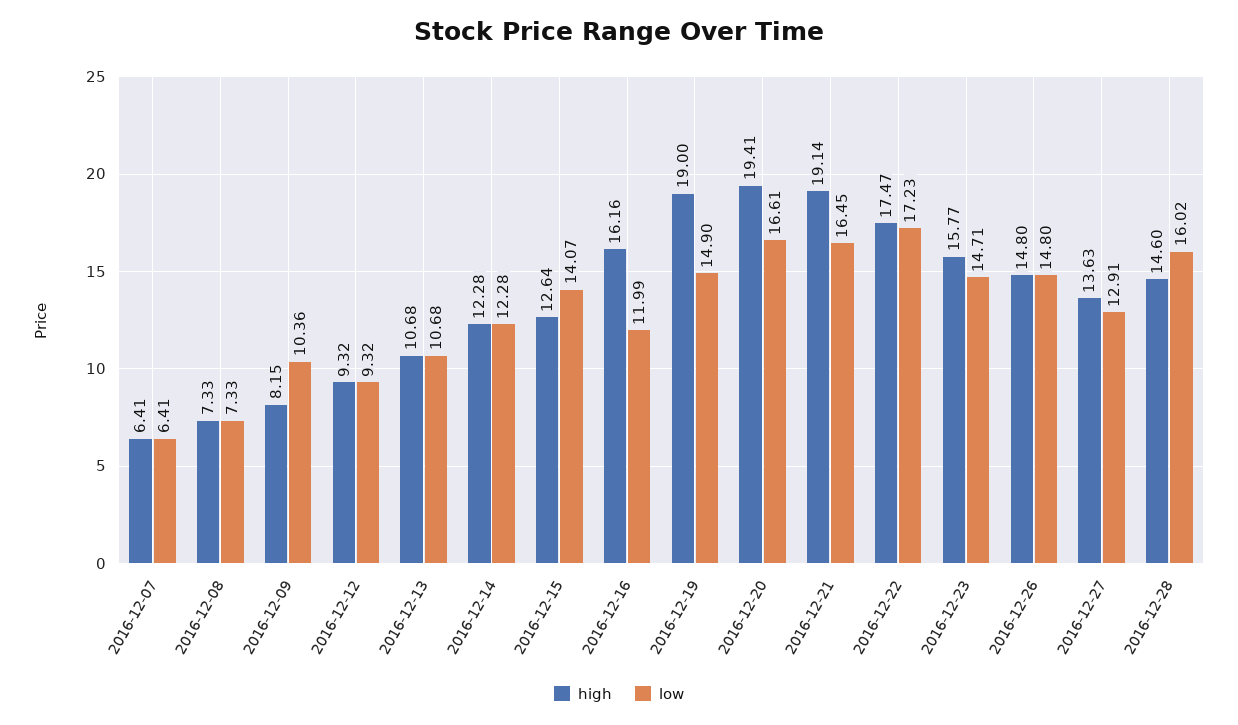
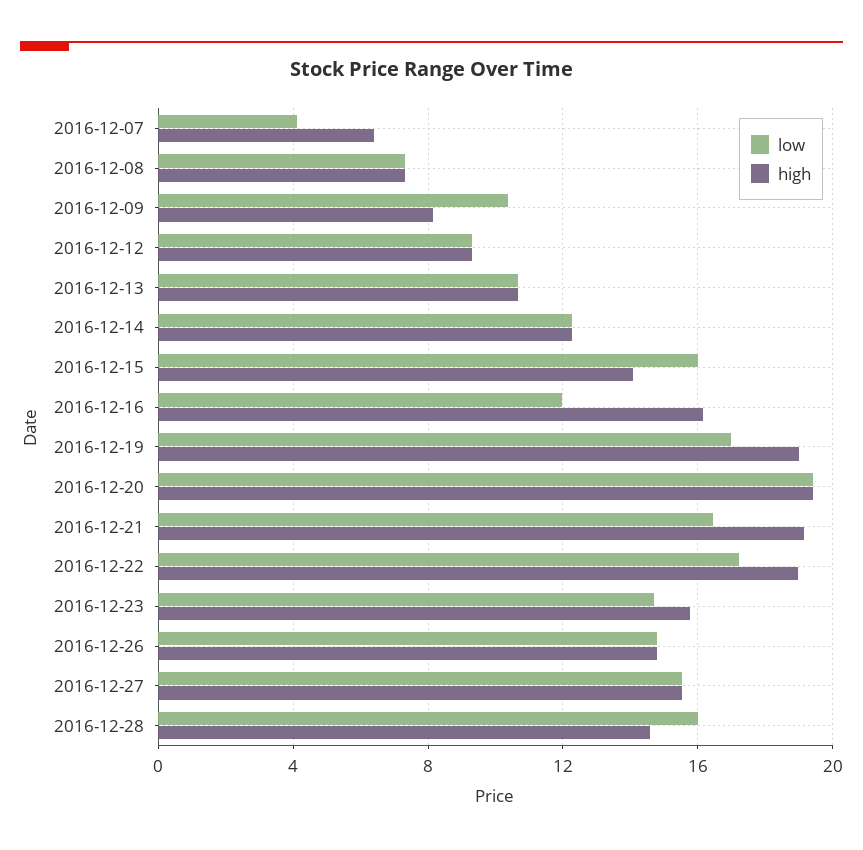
  {
    "high": {
      "2016-12-07": 6.41,
      "2016-12-08": 7.33,
      "2016-12-09": 8.15,
      "2016-12-12": 9.32,
      "2016-12-13": 10.68,
      "2016-12-14": 12.28,
-     "2016-12-15": 12.64,
+     "2016-12-15": 14,
      "2016-12-16": 16.16,
      "2016-12-19": 19,
      "2016-12-20": 19.41,
      "2016-12-21": 19.14,
-     "2016-12-22": 17.47,
+     "2016-12-22": 19,
      "2016-12-23": 15.77,
      "2016-12-26": 14.8,
-     "2016-12-27": 13.63,
+     "2016-12-27": 15.5,
      "2016-12-28": 14.6
    },
    "low": {
-     "2016-12-07": 6.41,
+     "2016-12-07": 4,
      "2016-12-08": 7.33,
      "2016-12-09": 10.36,
      "2016-12-12": 9.32,
      "2016-12-13": 10.68,
      "2016-12-14": 12.28,
-     "2016-12-15": 14.07,
+     "2016-12-15": 16,
      "2016-12-16": 11.99,
-     "2016-12-19": 14.9,
+     "2016-12-19": 17,
-     "2016-12-20": 16.61,
+     "2016-12-20": 19.5,
      "2016-12-21": 16.45,
      "2016-12-22": 17.23,
      "2016-12-23": 14.71,
      "2016-12-26": 14.8,
-     "2016-12-27": 12.91,
+     "2016-12-27": 15.5,
      "2016-12-28": 16.02
    }
  }

